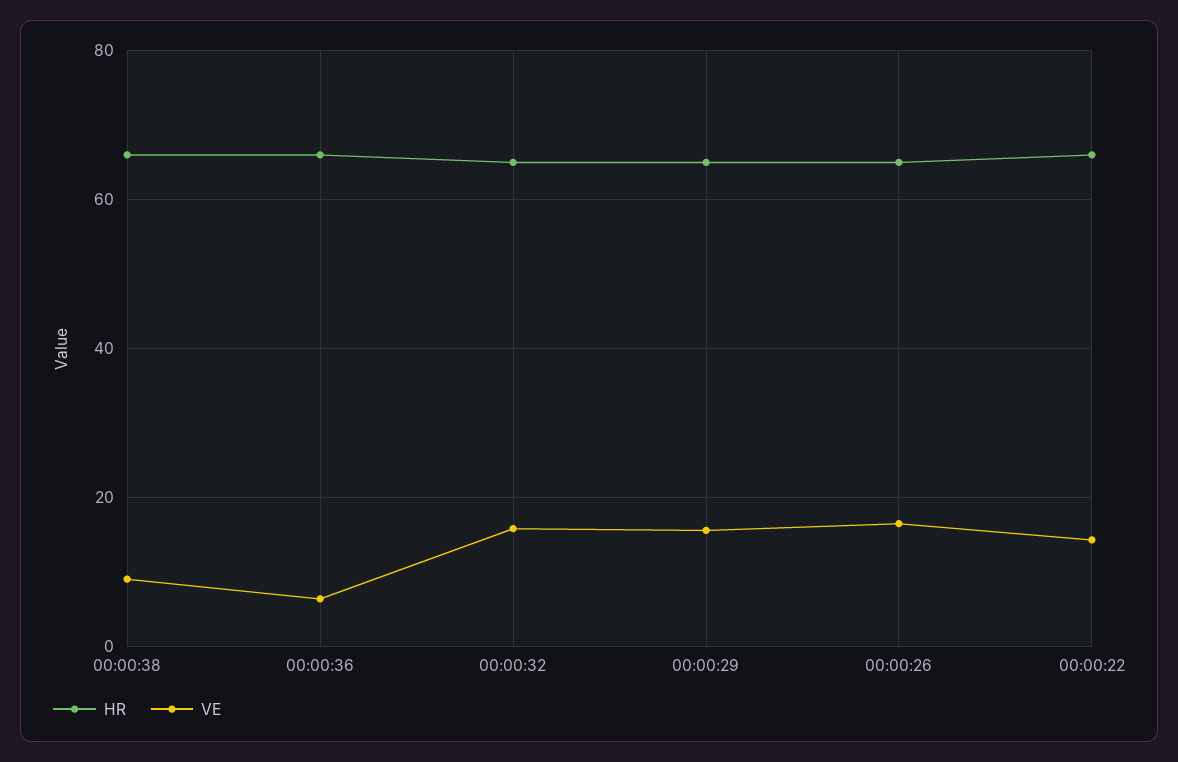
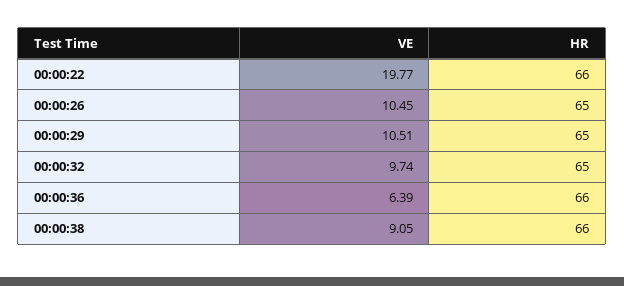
  {
    "HR": {
      "00:00:38": 66,
      "00:00:36": 66,
      "00:00:32": 65,
      "00:00:29": 65,
      "00:00:26": 65,
      "00:00:22": 66
    },
    "VE": {
      "00:00:38": 9.05,
      "00:00:36": 6.39,
-     "00:00:32": 16,
+     "00:00:32": 9.74,
-     "00:00:29": 16,
+     "00:00:29": 10.51,
-     "00:00:26": 16,
+     "00:00:26": 10.45,
-     "00:00:22": 14
+     "00:00:22": 19.77
    }
  }

